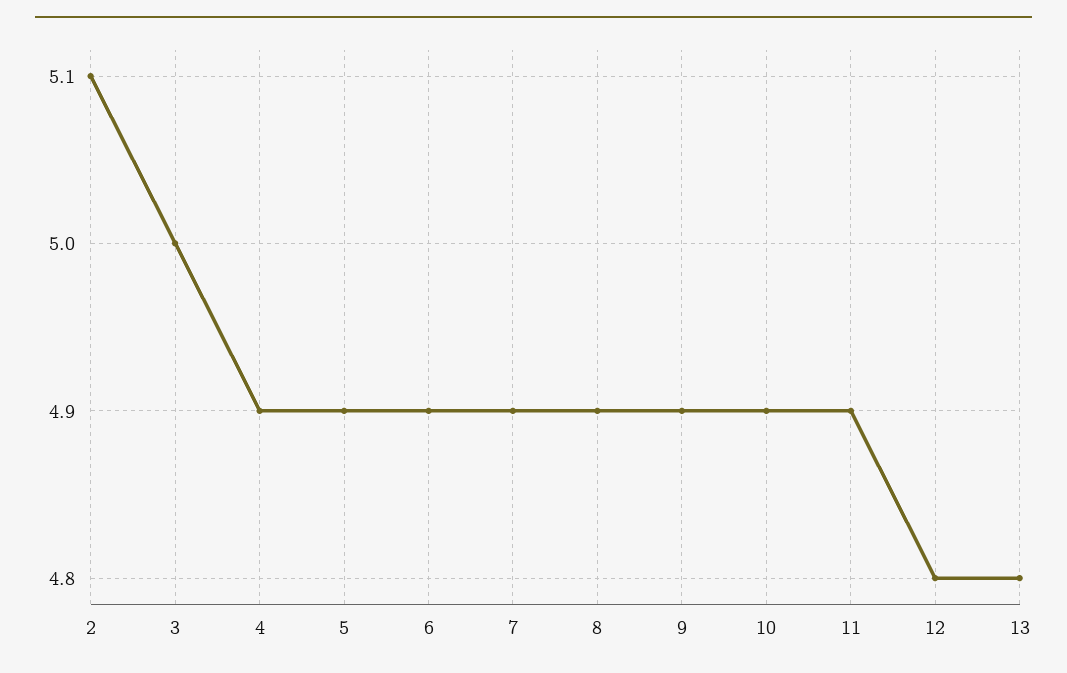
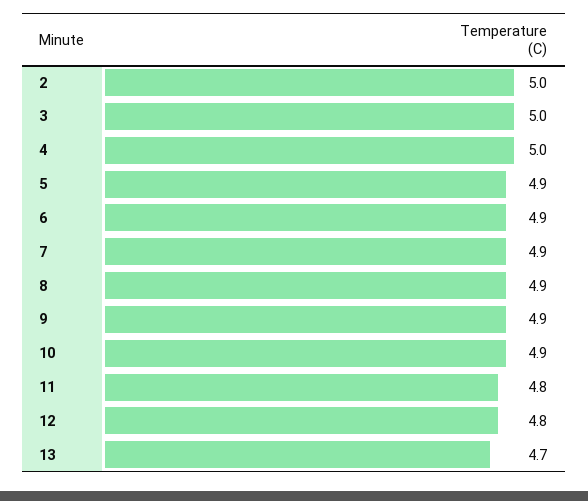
  {
-   "2": 5.1,
+   "2": 5,
    "3": 5,
-   "4": 4.9,
+   "4": 5,
    "5": 4.9,
    "6": 4.9,
    "7": 4.9,
    "8": 4.9,
    "9": 4.9,
    "10": 4.9,
-   "11": 4.9,
+   "11": 4.8,
    "12": 4.8,
-   "13": 4.8
+   "13": 4.7
  }

